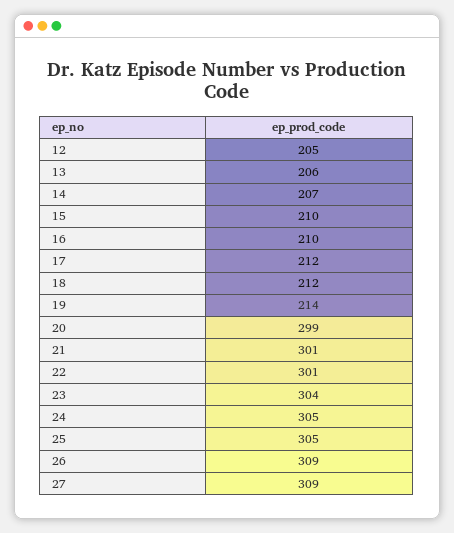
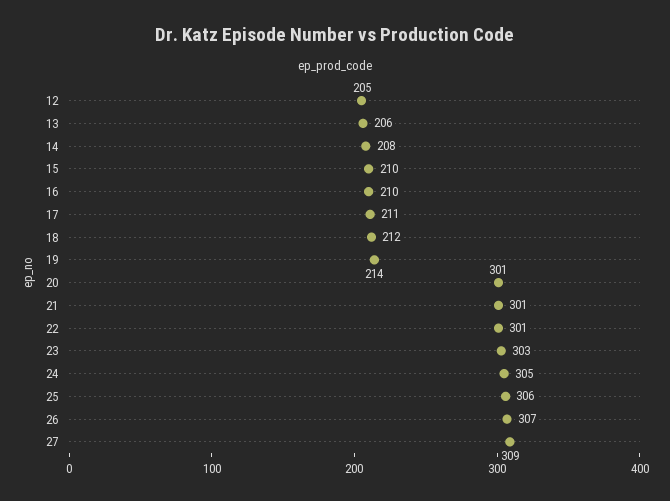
  {
    "12": 205,
    "13": 206,
-   "14": 207,
+   "14": 208,
    "15": 210,
    "16": 210,
-   "17": 212,
+   "17": 211,
    "18": 212,
    "19": 214,
-   "20": 299,
+   "20": 301,
    "21": 301,
    "22": 301,
-   "23": 304,
+   "23": 303,
    "24": 305,
-   "25": 305,
+   "25": 306,
-   "26": 309,
+   "26": 307,
    "27": 309
  }

